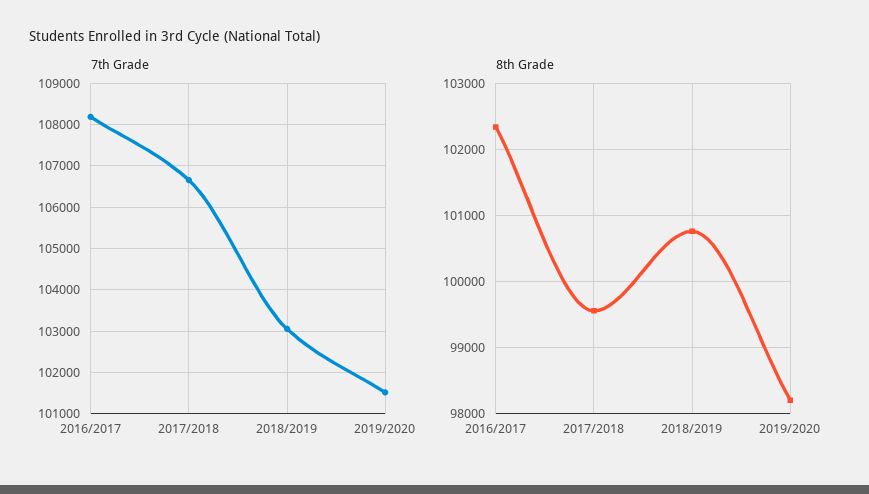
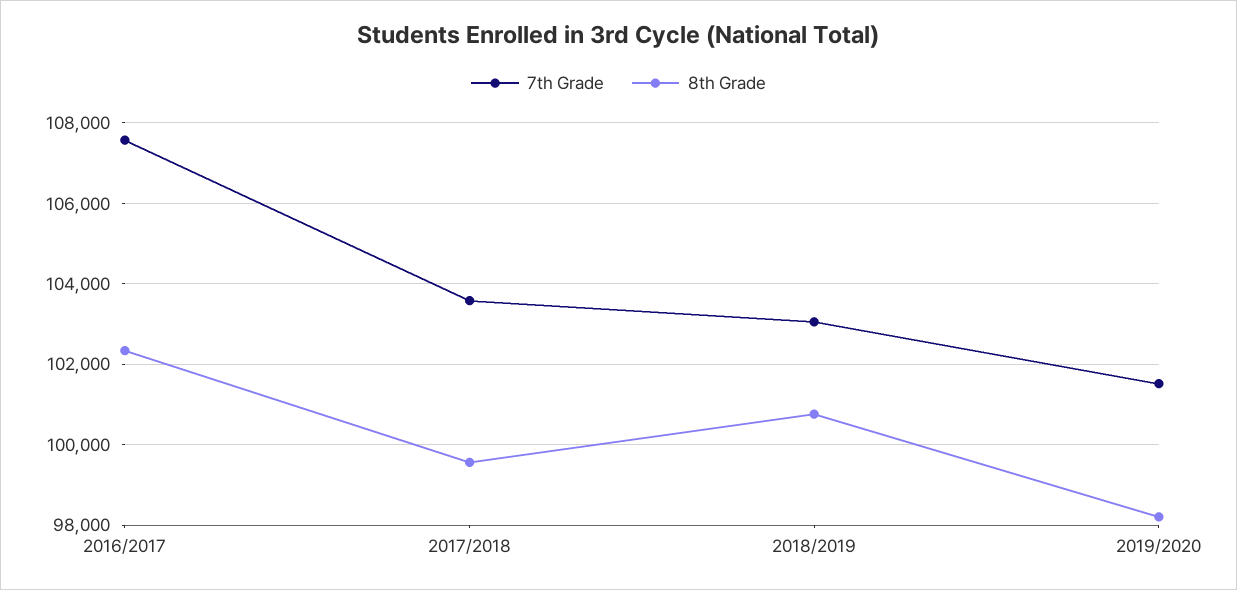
  {
    "7th Grade": {
-     "2016/2017": 108200,
+     "2016/2017": 107600,
-     "2017/2018": 106600,
+     "2017/2018": 103600,
      "2018/2019": 103000,
      "2019/2020": 101600
    },
    "8th Grade": {
      "2016/2017": 102300,
      "2017/2018": 99600,
      "2018/2019": 100800,
      "2019/2020": 98200
    }
  }

